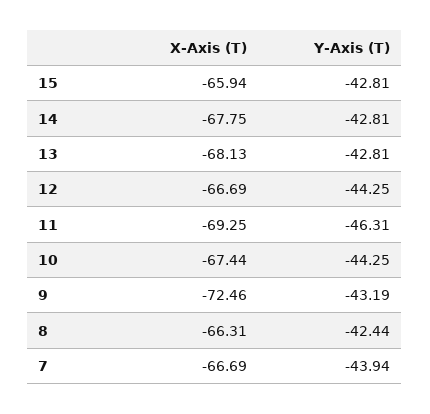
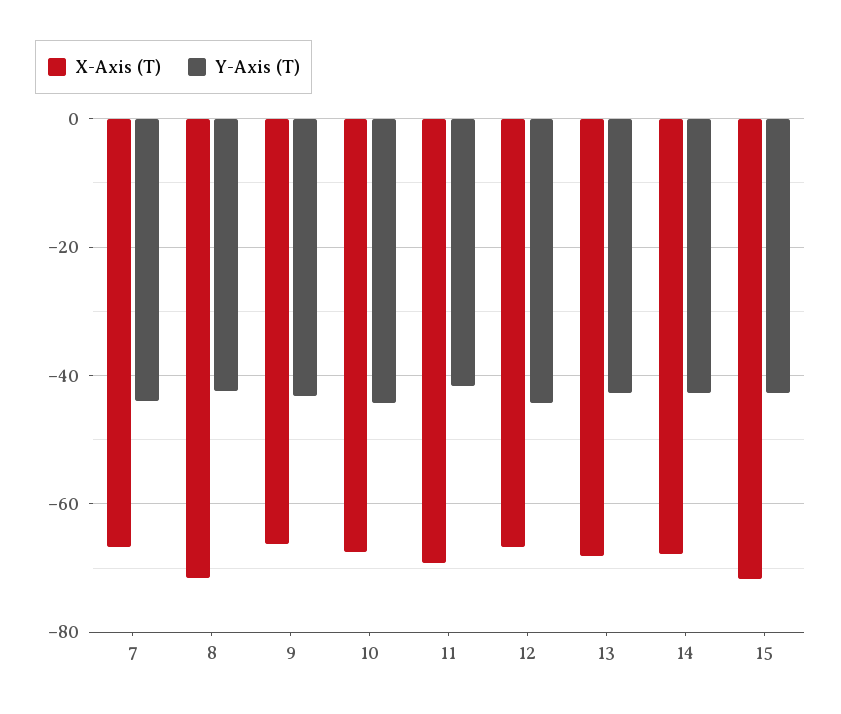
  {
    "X-Axis (T)": {
-     "15": -65.94,
+     "15": -72,
      "14": -67.75,
      "13": -68.13,
      "12": -66.69,
      "11": -69.25,
      "10": -67.44,
-     "9": -72.46,
+     "9": -66,
-     "8": -66.31,
+     "8": -72,
      "7": -66.69
    },
    "Y-Axis (T)": {
      "15": -42.81,
      "14": -42.81,
      "13": -42.81,
      "12": -44.25,
-     "11": -46.31,
+     "11": -42,
      "10": -44.25,
      "9": -43.19,
      "8": -42.44,
      "7": -43.94
    }
  }

